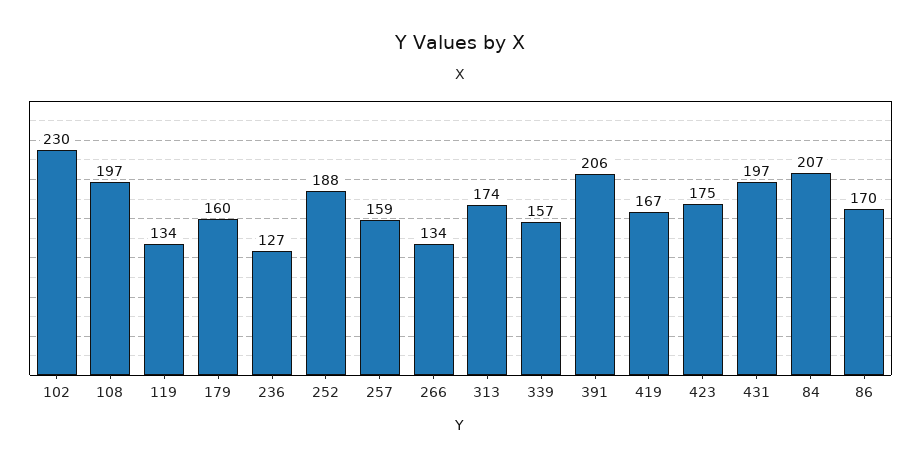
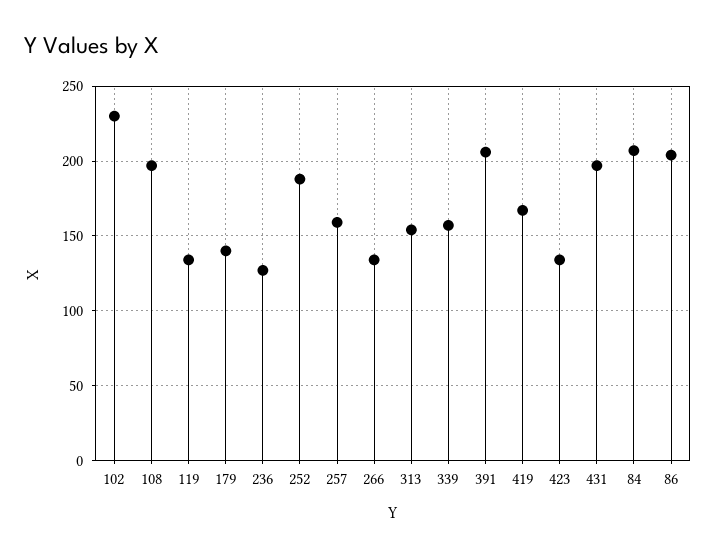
  {
    "102": 230,
    "108": 197,
    "119": 134,
-   "179": 160,
+   "179": 140,
    "236": 127,
    "252": 188,
    "257": 159,
    "266": 134,
-   "313": 174,
+   "313": 155,
    "339": 157,
    "391": 206,
    "419": 167,
-   "423": 175,
+   "423": 135,
    "431": 197,
    "84": 207,
-   "86": 170
+   "86": 205
  }

